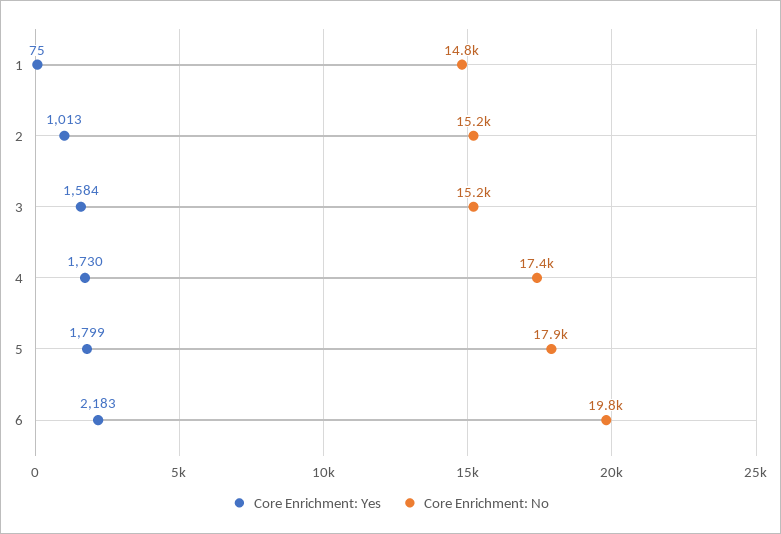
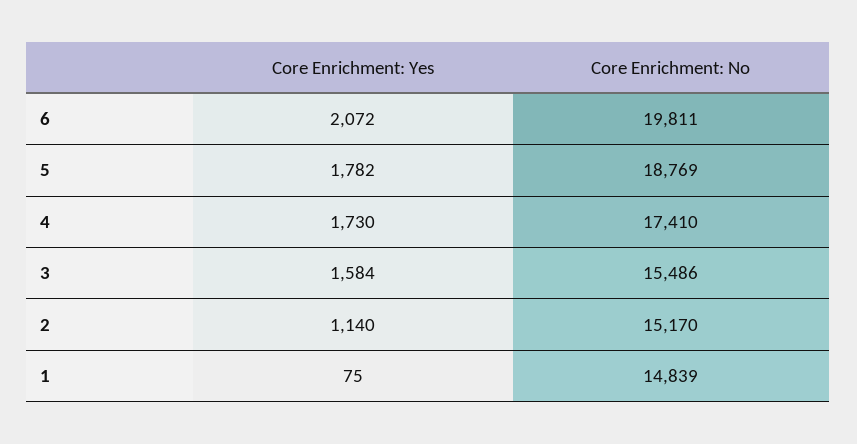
  {
    "Core Enrichment: Yes": {
      "1": 75,
-     "2": 1013,
+     "2": 1140,
      "3": 1584,
      "4": 1730,
-     "5": 1799,
+     "5": 1782,
-     "6": 2183
+     "6": 2072
    },
    "Core Enrichment: No": {
      "1": 14839,
      "2": 15170,
-     "3": 15200,
+     "3": 15486,
      "4": 17410,
-     "5": 17900,
+     "5": 18769,
      "6": 19811
    }
  }

